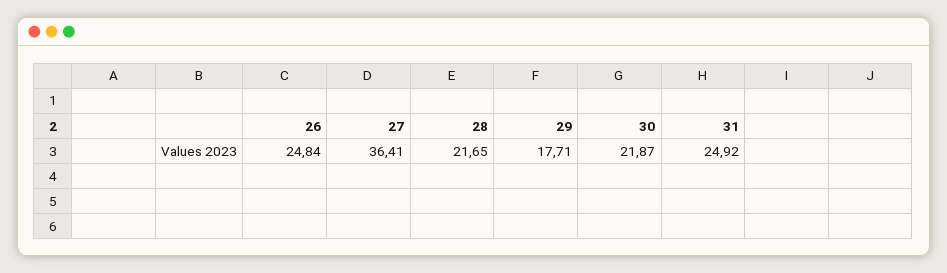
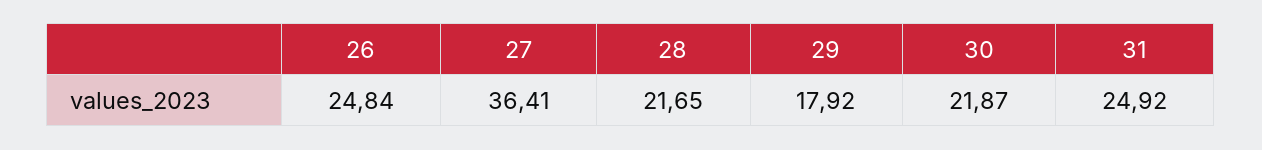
  {
    "26": 24.84,
    "27": 36.41,
    "28": 21.65,
-   "29": 17.71,
+   "29": 17.92,
    "30": 21.87,
    "31": 24.92
  }

